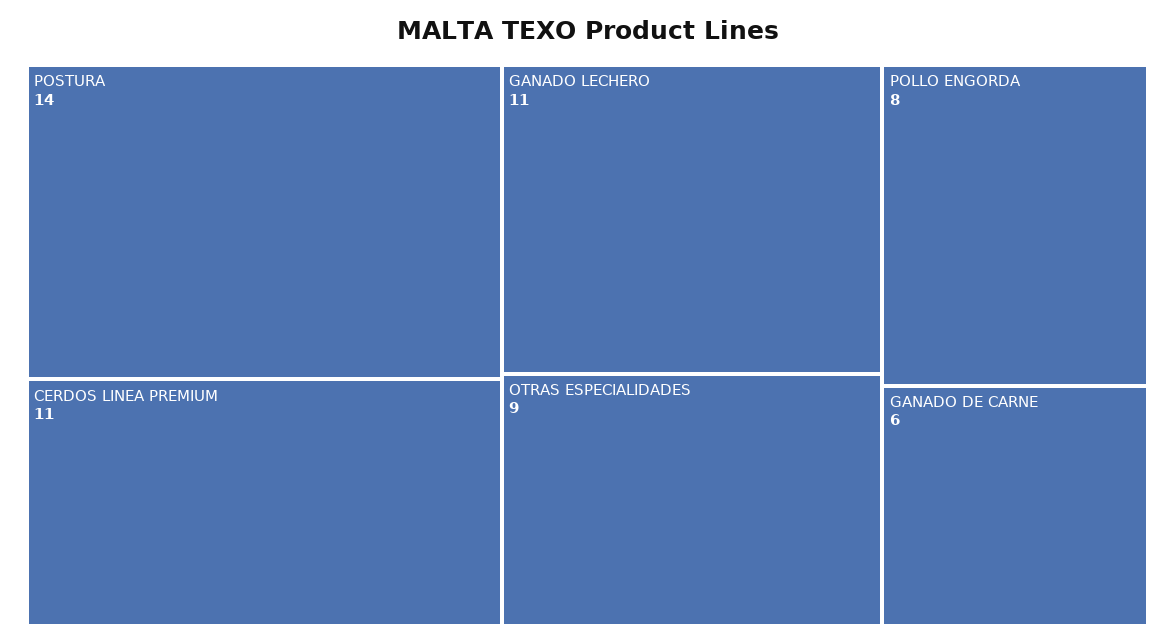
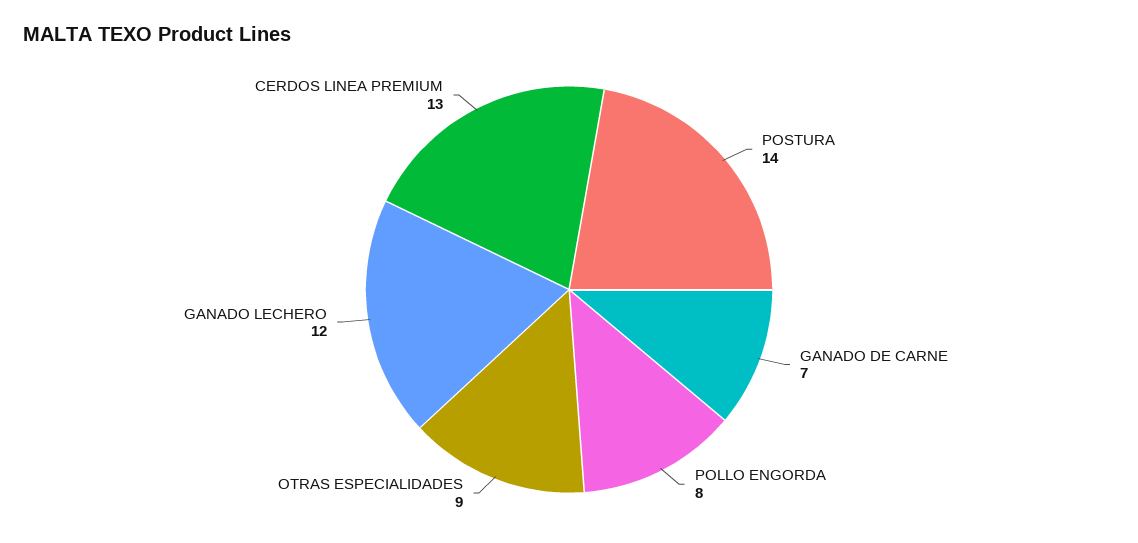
  {
    "POSTURA": 14,
-   "CERDOS LINEA PREMIUM": 11,
+   "CERDOS LINEA PREMIUM": 13,
-   "GANADO LECHERO": 11,
+   "GANADO LECHERO": 12,
    "OTRAS ESPECIALIDADES": 9,
    "POLLO ENGORDA": 8,
-   "GANADO DE CARNE": 6
+   "GANADO DE CARNE": 7
  }

